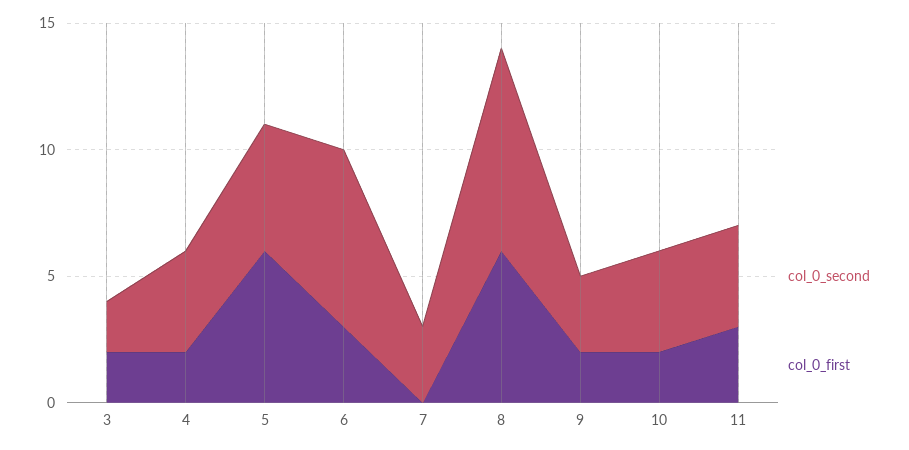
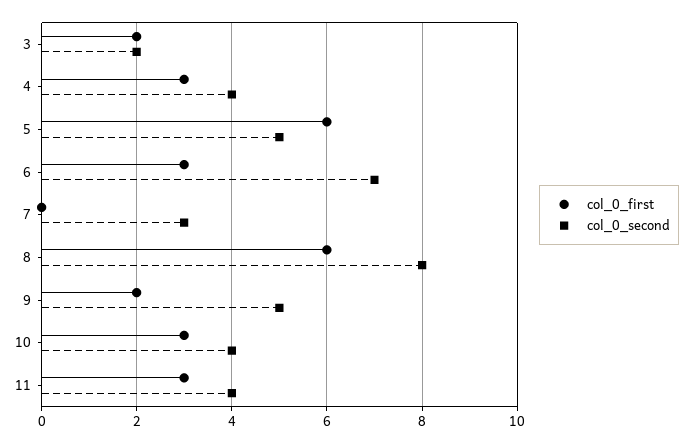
  {
    "col_0_second": {
      "3": 2,
      "4": 4,
      "5": 5,
      "6": 7,
      "7": 3,
      "8": 8,
-     "9": 3,
+     "9": 5,
      "10": 4,
      "11": 4
    },
    "col_0_first": {
      "3": 2,
-     "4": 2,
+     "4": 3,
      "5": 6,
      "6": 3,
      "7": 0,
      "8": 6,
      "9": 2,
-     "10": 2,
+     "10": 3,
      "11": 3
    }
  }

